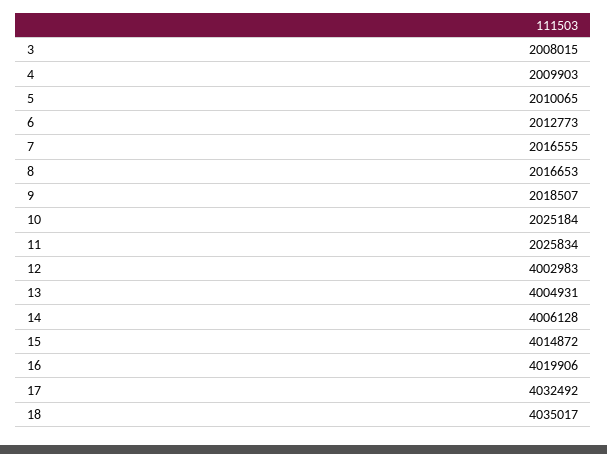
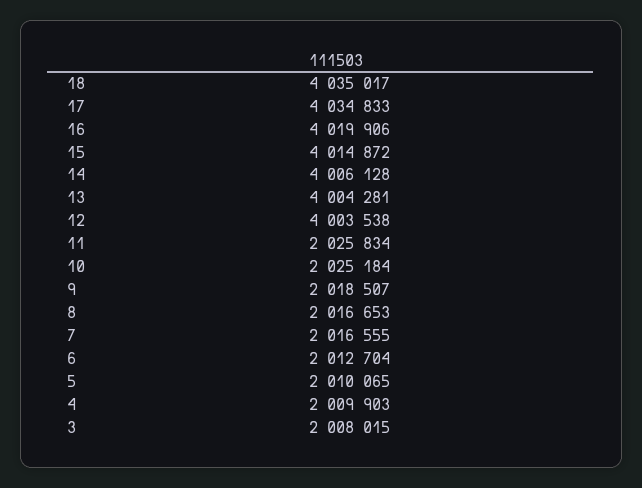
  {
    "3": 2008015,
    "4": 2009903,
    "5": 2010065,
-   "6": 2012773,
+   "6": 2012704,
    "7": 2016555,
    "8": 2016653,
    "9": 2018507,
    "10": 2025184,
    "11": 2025834,
-   "12": 4002983,
+   "12": 4003538,
-   "13": 4004931,
+   "13": 4004281,
    "14": 4006128,
    "15": 4014872,
    "16": 4019906,
-   "17": 4032492,
+   "17": 4034833,
    "18": 4035017
  }

